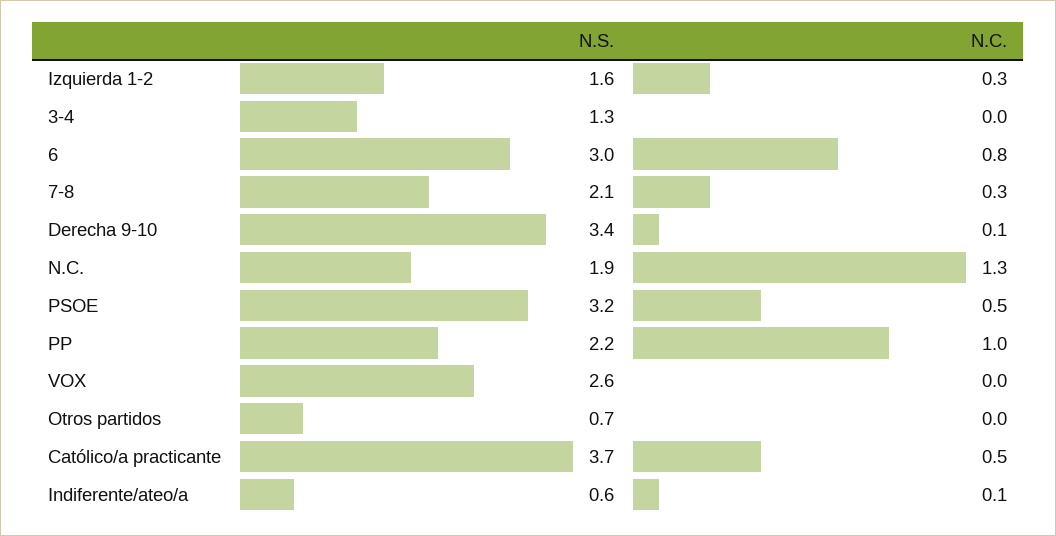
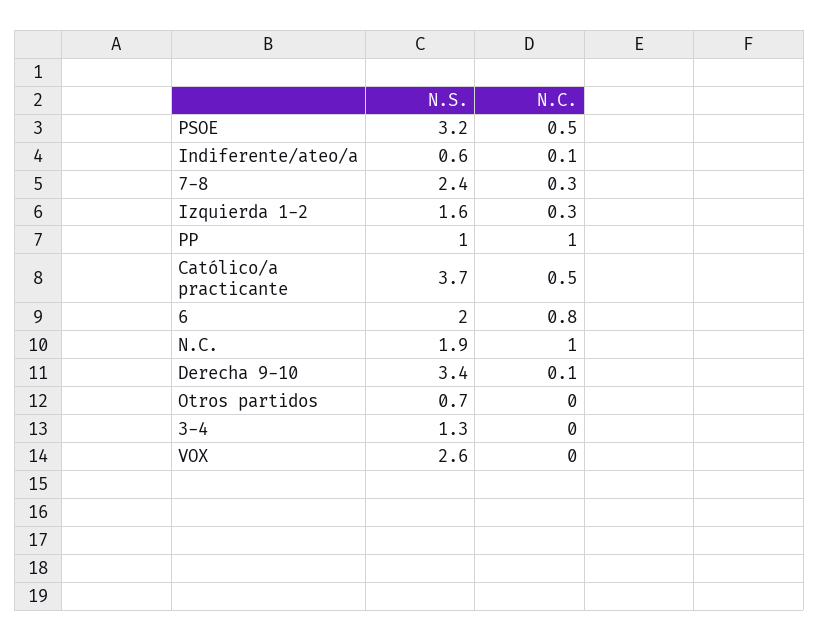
  {
    "N.S.": {
      "Izquierda 1-2": 1.6,
      "3-4": 1.3,
-     "6": 3,
+     "6": 2,
-     "7-8": 2.1,
+     "7-8": 2.4,
      "Derecha 9-10": 3.4,
      "N.C.": 1.9,
      "PSOE": 3.2,
-     "PP": 2.2,
+     "PP": 1,
      "VOX": 2.6,
      "Otros partidos": 0.7,
      "Católico/a practicante": 3.7,
      "Indiferente/ateo/a": 0.6
    },
    "N.C.": {
      "Izquierda 1-2": 0.3,
      "3-4": 0,
      "6": 0.8,
      "7-8": 0.3,
      "Derecha 9-10": 0.1,
-     "N.C.": 1.3,
+     "N.C.": 1,
      "PSOE": 0.5,
      "PP": 1,
      "VOX": 0,
      "Otros partidos": 0,
      "Católico/a practicante": 0.5,
      "Indiferente/ateo/a": 0.1
    }
  }

